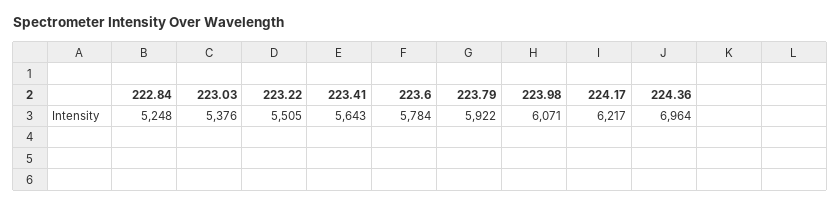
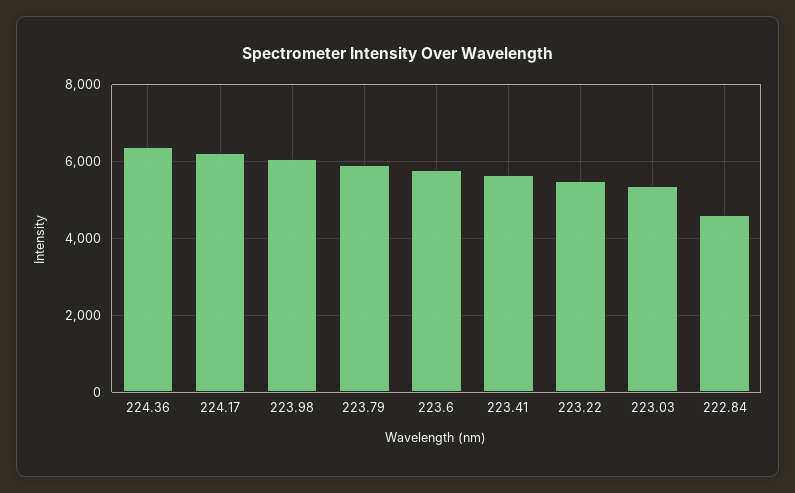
  {
-   "222.84": 5248,
+   "222.84": 4600,
    "223.03": 5376,
    "223.22": 5505,
    "223.41": 5643,
    "223.6": 5784,
    "223.79": 5922,
    "223.98": 6071,
    "224.17": 6217,
-   "224.36": 6964
+   "224.36": 6400
  }

